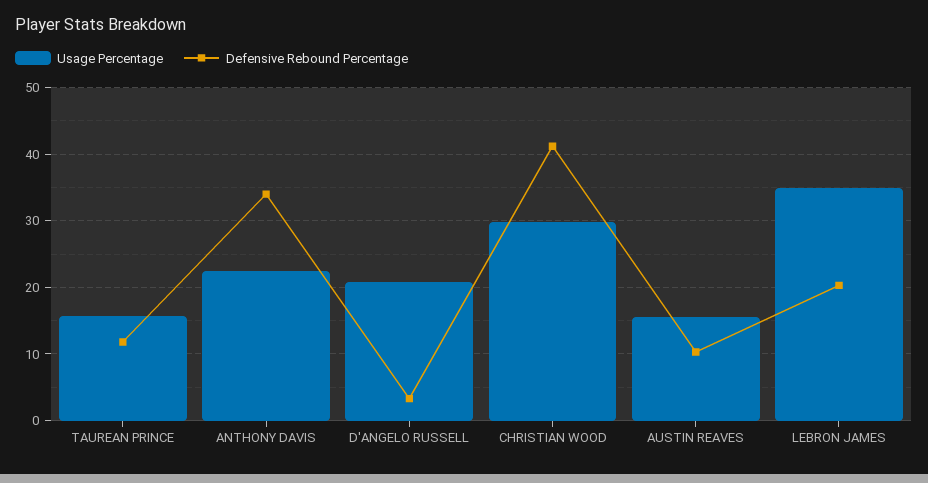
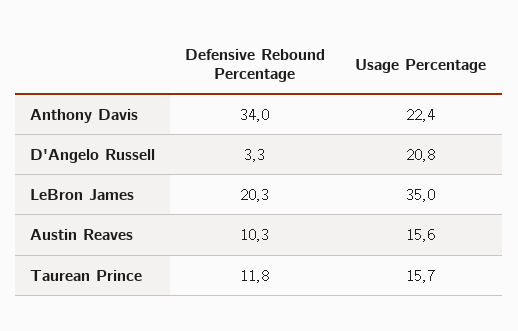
  {
    "Usage Percentage": {
      "TAUREAN PRINCE": 15.7,
      "ANTHONY DAVIS": 22.4,
      "D'ANGELO RUSSELL": 20.8,
-     "CHRISTIAN WOOD": 30,
      "AUSTIN REAVES": 15.6,
      "LEBRON JAMES": 35
    },
    "Defensive Rebound Percentage": {
      "TAUREAN PRINCE": 11.8,
      "ANTHONY DAVIS": 34,
      "D'ANGELO RUSSELL": 3.3,
-     "CHRISTIAN WOOD": 41,
      "AUSTIN REAVES": 10.3,
      "LEBRON JAMES": 20.3
    }
  }

